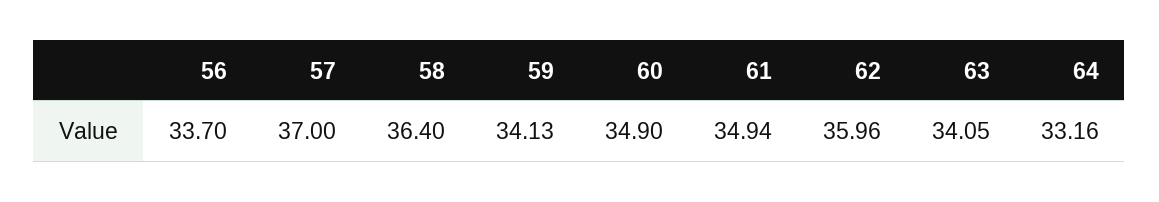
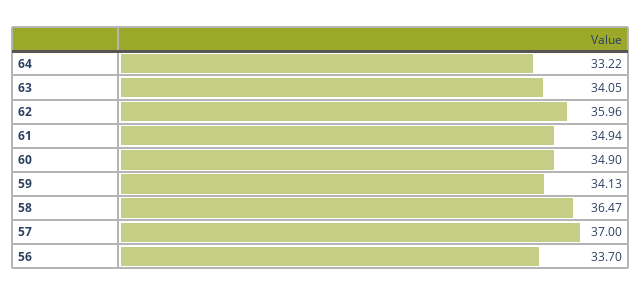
  {
    "56": 33.7,
    "57": 37,
-   "58": 36.4,
+   "58": 36.47,
    "59": 34.13,
    "60": 34.9,
    "61": 34.94,
    "62": 35.96,
    "63": 34.05,
-   "64": 33.16
+   "64": 33.22
  }

